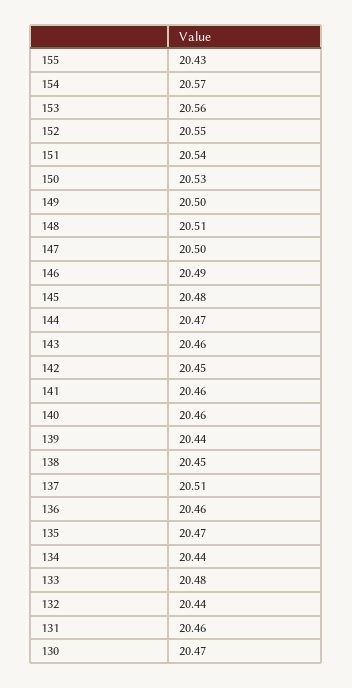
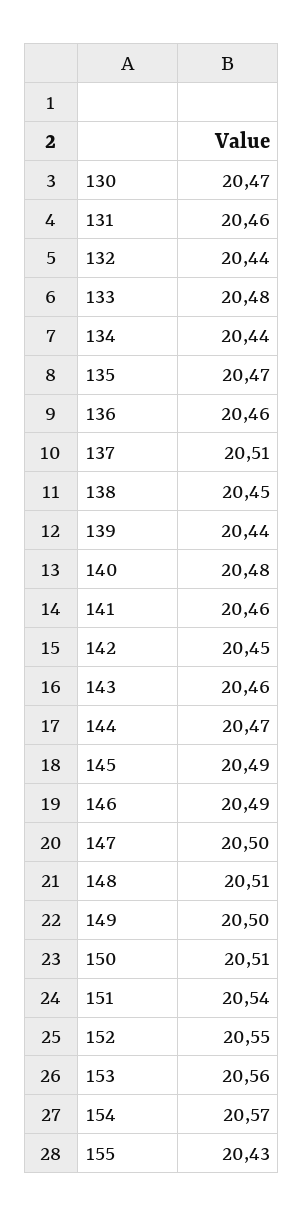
  {
    "155": 20.43,
    "154": 20.57,
    "153": 20.56,
    "152": 20.55,
    "151": 20.54,
-   "150": 20.53,
+   "150": 20.51,
    "149": 20.5,
    "148": 20.51,
    "147": 20.5,
    "146": 20.49,
-   "145": 20.48,
+   "145": 20.49,
    "144": 20.47,
    "143": 20.46,
    "142": 20.45,
    "141": 20.46,
-   "140": 20.46,
+   "140": 20.48,
    "139": 20.44,
    "138": 20.45,
    "137": 20.51,
    "136": 20.46,
    "135": 20.47,
    "134": 20.44,
    "133": 20.48,
    "132": 20.44,
    "131": 20.46,
    "130": 20.47
  }

